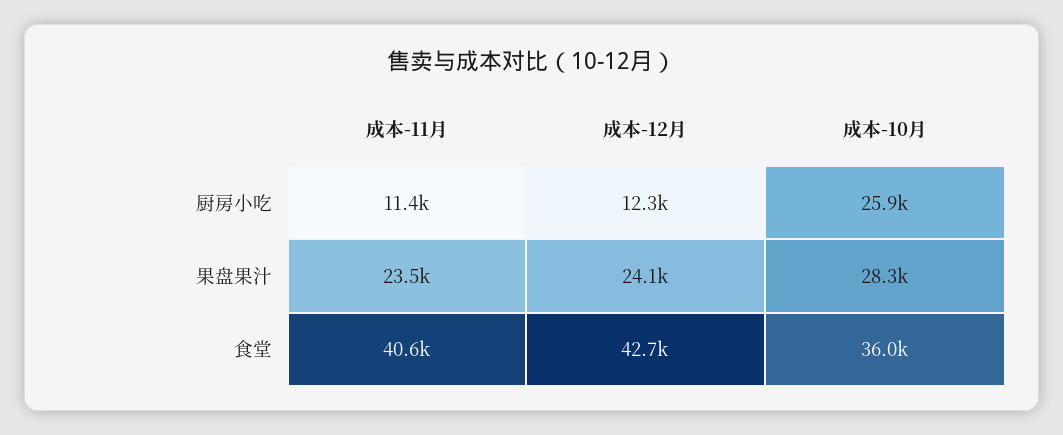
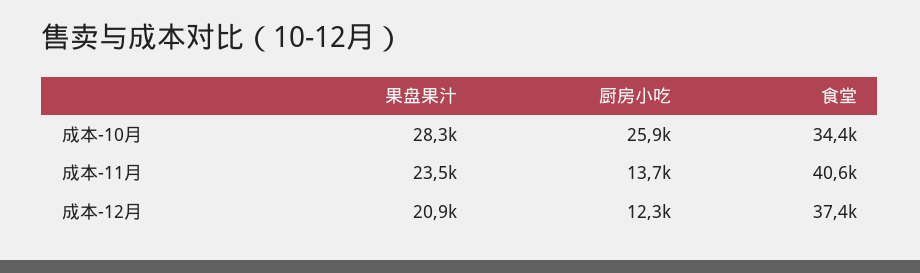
  {
    "成本-11月": {
-     "厨房小吃": 11400,
+     "厨房小吃": 13700,
      "果盘果汁": 23500,
      "食堂": 40600
    },
    "成本-12月": {
      "厨房小吃": 12300,
-     "果盘果汁": 24100,
+     "果盘果汁": 20900,
-     "食堂": 42700
+     "食堂": 37400
    },
    "成本-10月": {
      "厨房小吃": 25900,
      "果盘果汁": 28300,
-     "食堂": 36000
+     "食堂": 34400
    }
  }

